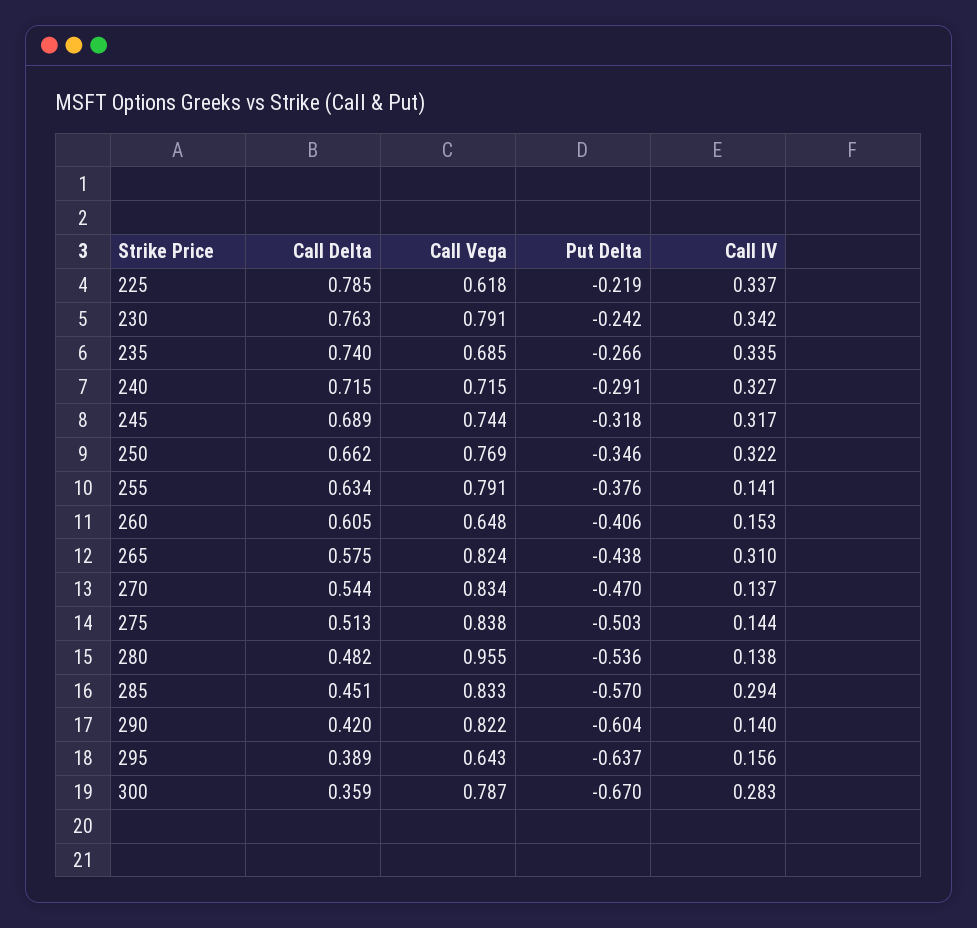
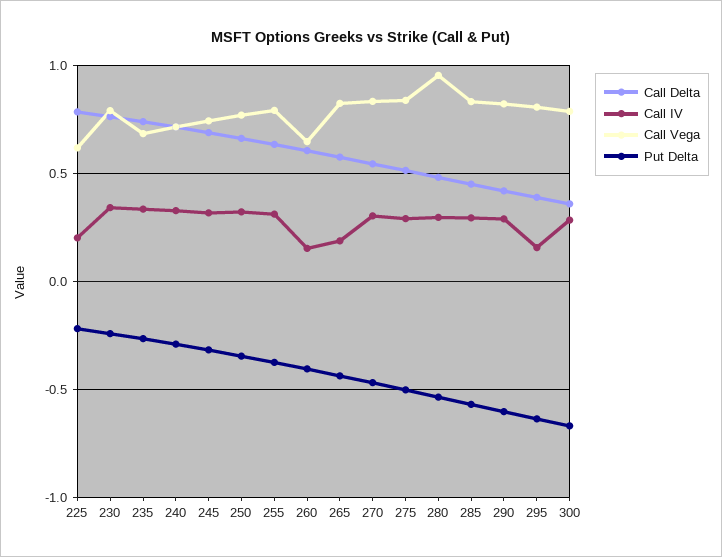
  {
    "Call Delta": {
      "225": 0.785,
      "230": 0.763,
      "235": 0.74,
      "240": 0.715,
      "245": 0.689,
      "250": 0.662,
      "255": 0.634,
      "260": 0.605,
      "265": 0.575,
      "270": 0.544,
      "275": 0.513,
      "280": 0.482,
      "285": 0.451,
      "290": 0.42,
      "295": 0.389,
      "300": 0.359
    },
    "Call Vega": {
      "225": 0.618,
      "230": 0.791,
      "235": 0.685,
      "240": 0.715,
      "245": 0.744,
      "250": 0.769,
      "255": 0.791,
      "260": 0.648,
      "265": 0.824,
      "270": 0.834,
      "275": 0.838,
      "280": 0.955,
      "285": 0.833,
      "290": 0.822,
-     "295": 0.643,
+     "295": 0.8,
      "300": 0.787
    },
    "Put Delta": {
      "225": -0.219,
      "230": -0.242,
      "235": -0.266,
      "240": -0.291,
      "245": -0.318,
      "250": -0.346,
      "255": -0.376,
      "260": -0.406,
      "265": -0.438,
      "270": -0.47,
      "275": -0.503,
      "280": -0.536,
      "285": -0.57,
      "290": -0.604,
      "295": -0.637,
      "300": -0.67
    },
    "Call IV": {
-     "225": 0.337,
+     "225": 0.2,
      "230": 0.342,
      "235": 0.335,
      "240": 0.327,
      "245": 0.317,
      "250": 0.322,
-     "255": 0.141,
+     "255": 0.3,
      "260": 0.153,
-     "265": 0.31,
+     "265": 0.2,
-     "270": 0.137,
+     "270": 0.3,
-     "275": 0.144,
+     "275": 0.3,
-     "280": 0.138,
+     "280": 0.3,
      "285": 0.294,
-     "290": 0.14,
+     "290": 0.3,
      "295": 0.156,
      "300": 0.283
    }
  }

